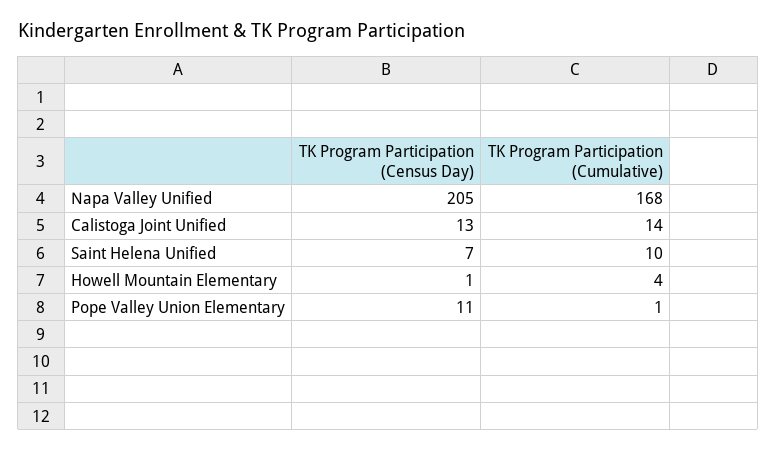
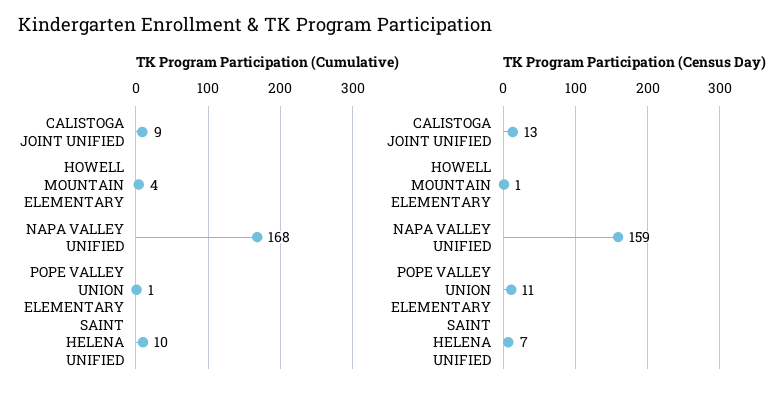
  {
    "TK Program Participation (Census Day)": {
-     "Napa Valley Unified": 205,
+     "Napa Valley Unified": 159,
      "Calistoga Joint Unified": 13,
      "Saint Helena Unified": 7,
      "Howell Mountain Elementary": 1,
      "Pope Valley Union Elementary": 11
    },
    "TK Program Participation (Cumulative)": {
      "Napa Valley Unified": 168,
-     "Calistoga Joint Unified": 14,
+     "Calistoga Joint Unified": 9,
      "Saint Helena Unified": 10,
      "Howell Mountain Elementary": 4,
      "Pope Valley Union Elementary": 1
    }
  }

